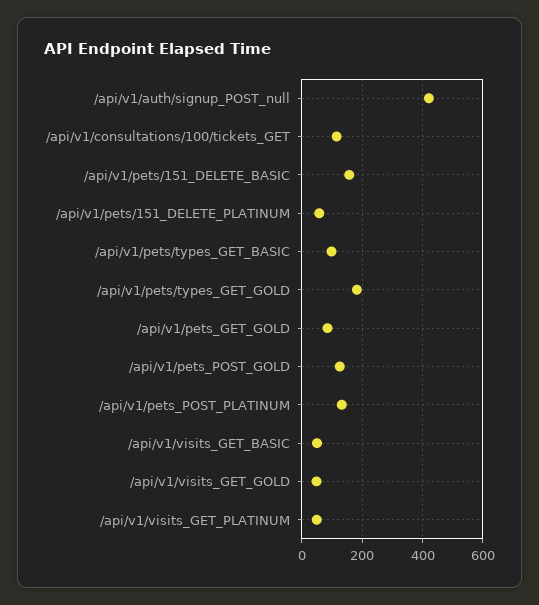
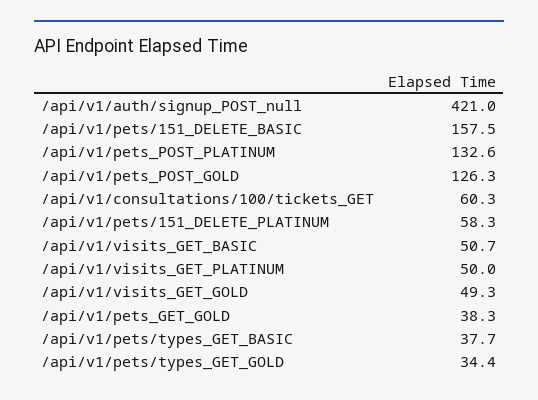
  {
    "/api/v1/auth/signup_POST_null": 421,
-   "/api/v1/consultations/100/tickets_GET": 120,
+   "/api/v1/consultations/100/tickets_GET": 60.3,
    "/api/v1/pets/151_DELETE_BASIC": 157.5,
    "/api/v1/pets/151_DELETE_PLATINUM": 58.3,
-   "/api/v1/pets/types_GET_BASIC": 100,
+   "/api/v1/pets/types_GET_BASIC": 37.7,
-   "/api/v1/pets/types_GET_GOLD": 180,
+   "/api/v1/pets/types_GET_GOLD": 34.4,
-   "/api/v1/pets_GET_GOLD": 80,
+   "/api/v1/pets_GET_GOLD": 38.3,
    "/api/v1/pets_POST_GOLD": 126.3,
    "/api/v1/pets_POST_PLATINUM": 132.6,
    "/api/v1/visits_GET_BASIC": 50.7,
    "/api/v1/visits_GET_GOLD": 49.3,
    "/api/v1/visits_GET_PLATINUM": 50
  }

